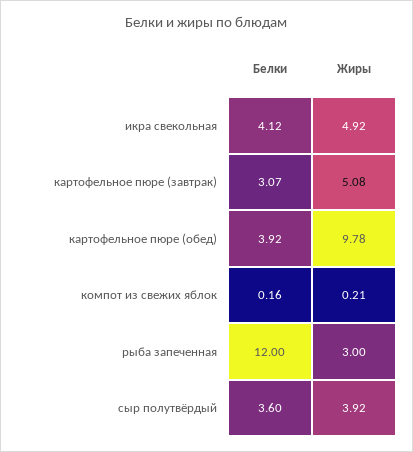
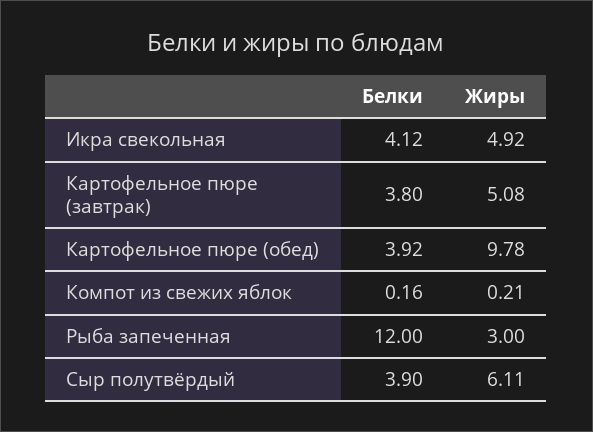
  {
    "Белки": {
      "икра свекольная": 4.12,
-     "картофельное пюре (завтрак)": 3.07,
+     "картофельное пюре (завтрак)": 3.8,
      "картофельное пюре (обед)": 3.92,
      "компот из свежих яблок": 0.16,
      "рыба запеченная": 12,
-     "сыр полутвёрдый": 3.6
+     "сыр полутвёрдый": 3.9
    },
    "Жиры": {
      "икра свекольная": 4.92,
      "картофельное пюре (завтрак)": 5.08,
      "картофельное пюре (обед)": 9.78,
      "компот из свежих яблок": 0.21,
      "рыба запеченная": 3,
-     "сыр полутвёрдый": 3.92
+     "сыр полутвёрдый": 6.11
    }
  }

